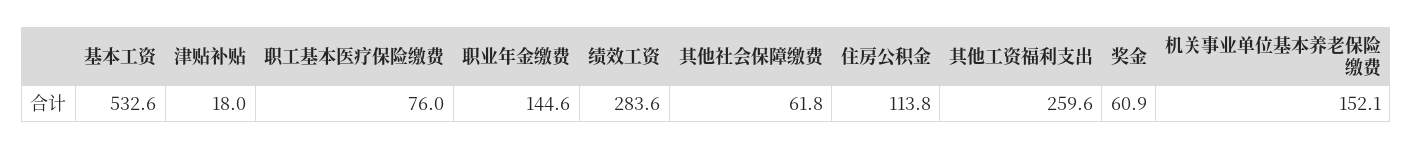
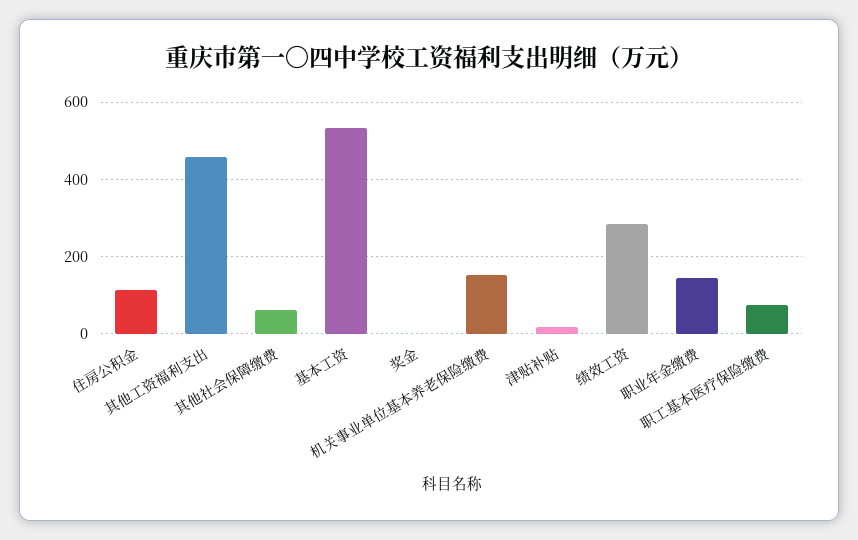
  {
    "基本工资": 532.6,
    "津贴补贴": 18,
    "职工基本医疗保险缴费": 76,
    "职业年金缴费": 144.6,
    "绩效工资": 283.6,
    "其他社会保障缴费": 61.8,
    "住房公积金": 113.8,
-   "其他工资福利支出": 259.6,
+   "其他工资福利支出": 460,
-   "奖金": 60.9,
+   "奖金": 0,
    "机关事业单位基本养老保险缴费": 152.1
  }

